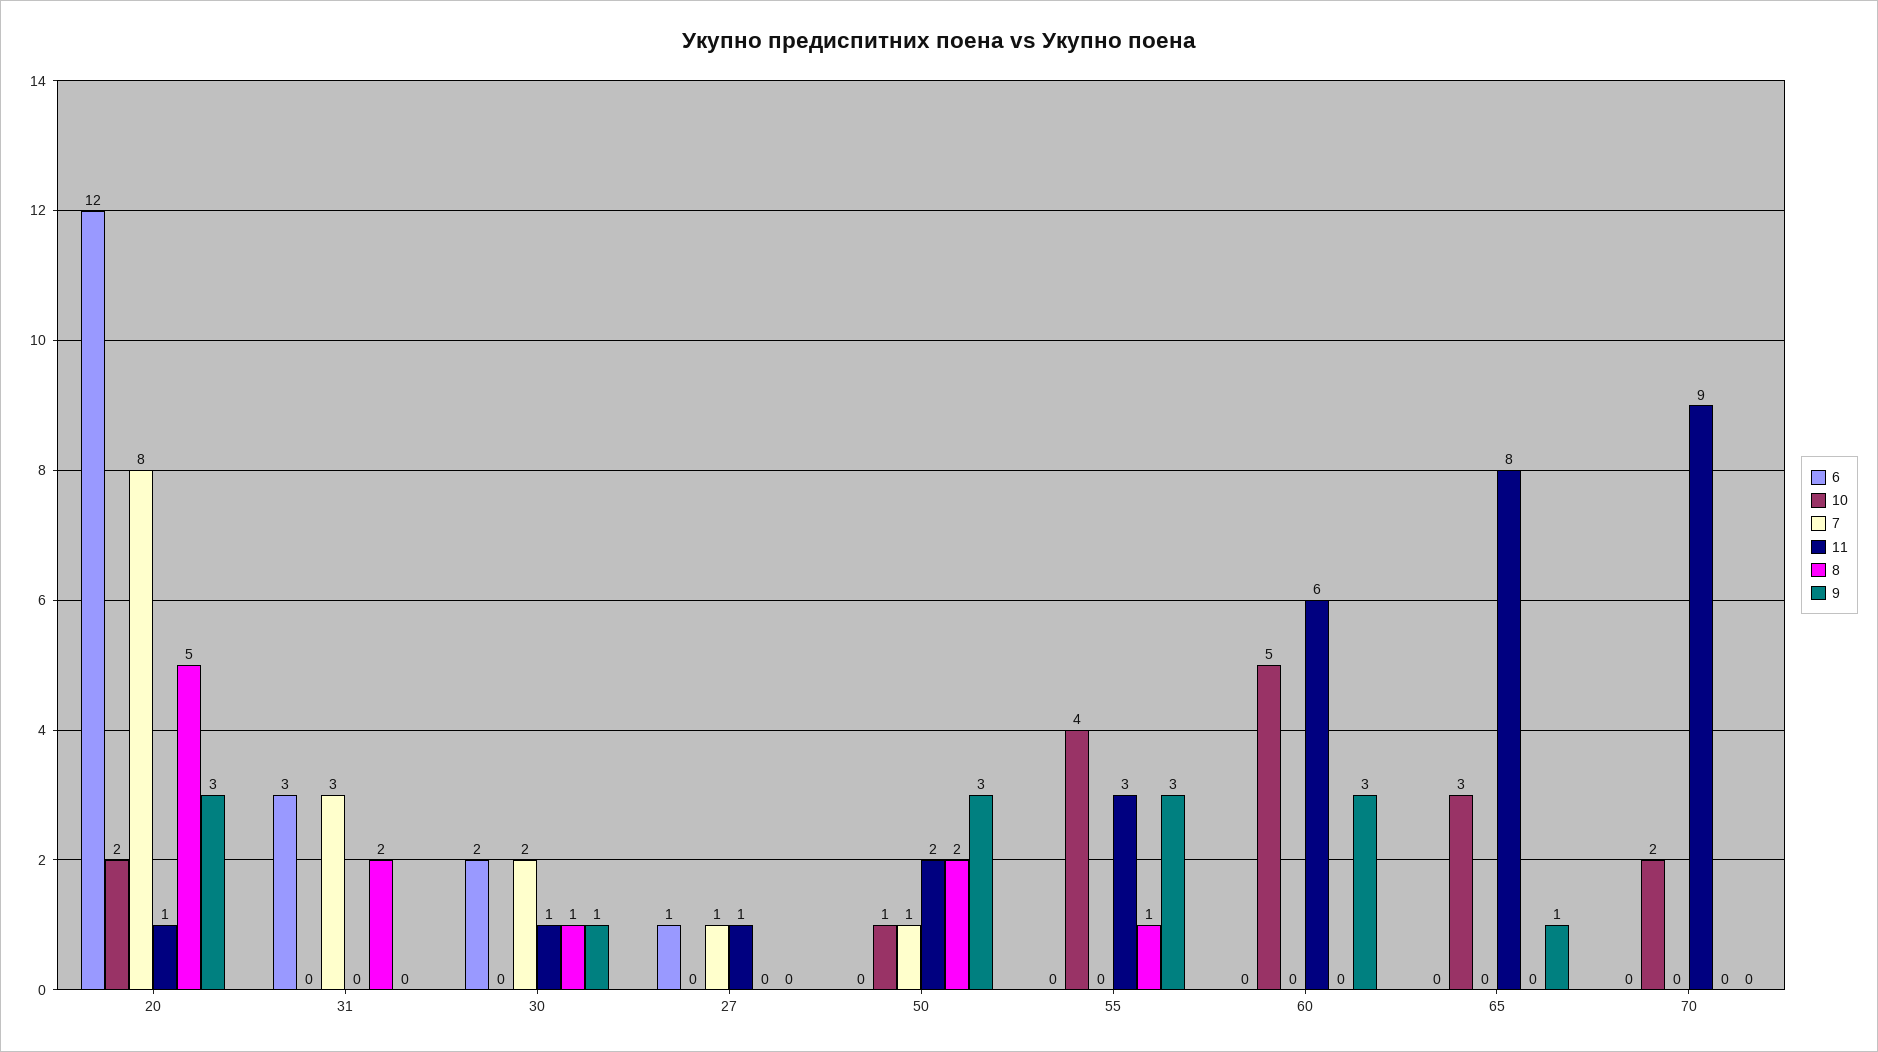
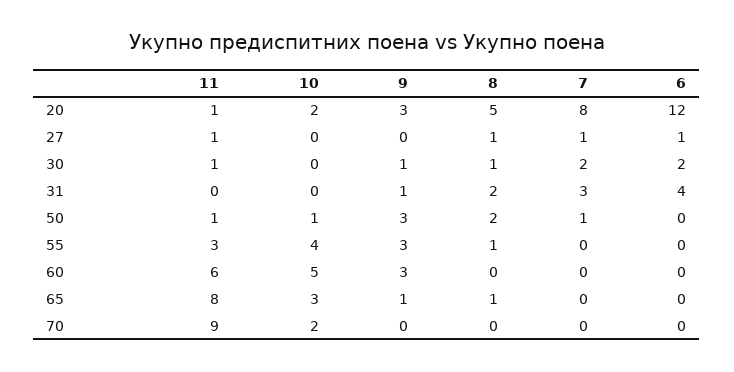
  {
    "6": {
      "20": 12,
-     "31": 3,
+     "31": 4,
      "30": 2,
      "27": 1,
      "50": 0,
      "55": 0,
      "60": 0,
      "65": 0,
      "70": 0
    },
    "10": {
      "20": 2,
      "31": 0,
      "30": 0,
      "27": 0,
      "50": 1,
      "55": 4,
      "60": 5,
      "65": 3,
      "70": 2
    },
    "7": {
      "20": 8,
      "31": 3,
      "30": 2,
      "27": 1,
      "50": 1,
      "55": 0,
      "60": 0,
      "65": 0,
      "70": 0
    },
    "11": {
      "20": 1,
      "31": 0,
      "30": 1,
      "27": 1,
-     "50": 2,
+     "50": 1,
      "55": 3,
      "60": 6,
      "65": 8,
      "70": 9
    },
    "8": {
      "20": 5,
      "31": 2,
      "30": 1,
-     "27": 0,
+     "27": 1,
      "50": 2,
      "55": 1,
      "60": 0,
-     "65": 0,
+     "65": 1,
      "70": 0
    },
    "9": {
      "20": 3,
-     "31": 0,
+     "31": 1,
      "30": 1,
      "27": 0,
      "50": 3,
      "55": 3,
      "60": 3,
      "65": 1,
      "70": 0
    }
  }

